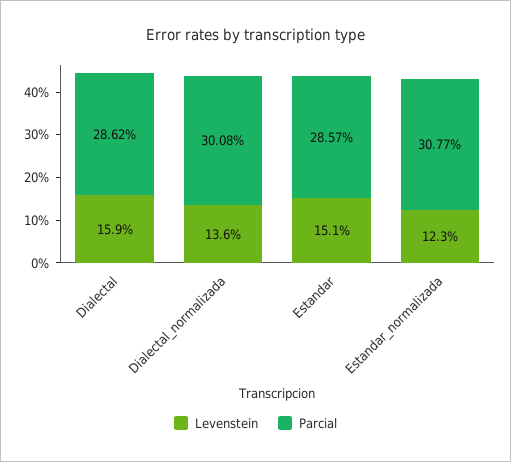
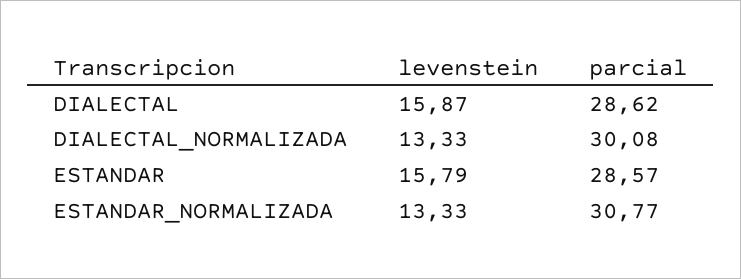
  {
    "Levenstein": {
      "Dialectal": 15.87,
-     "Dialectal_normalizada": 13.6,
+     "Dialectal_normalizada": 13.33,
-     "Estandar": 15.1,
+     "Estandar": 15.79,
-     "Estandar_normalizada": 12.3
+     "Estandar_normalizada": 13.33
    },
    "Parcial": {
      "Dialectal": 28.62,
      "Dialectal_normalizada": 30.08,
      "Estandar": 28.57,
      "Estandar_normalizada": 30.77
    }
  }

